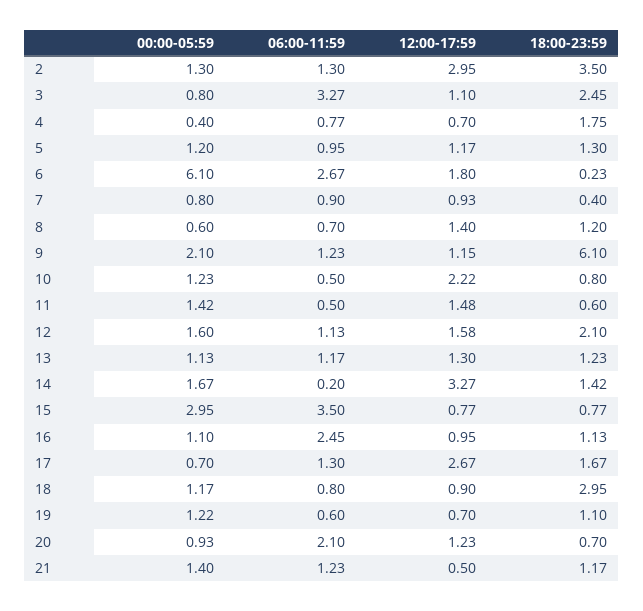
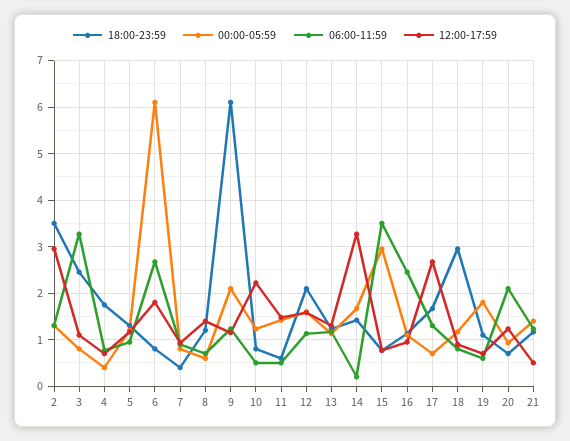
  {
    "00:00-05:59": {
      "2": 1.3,
      "3": 0.8,
      "4": 0.4,
      "5": 1.2,
      "6": 6.1,
      "7": 0.8,
      "8": 0.6,
      "9": 2.1,
      "10": 1.23,
      "11": 1.42,
      "12": 1.6,
      "13": 1.13,
      "14": 1.67,
      "15": 2.95,
      "16": 1.1,
      "17": 0.7,
      "18": 1.17,
-     "19": 1.22,
+     "19": 1.8,
      "20": 0.93,
      "21": 1.4
    },
    "06:00-11:59": {
      "2": 1.3,
      "3": 3.27,
      "4": 0.77,
      "5": 0.95,
      "6": 2.67,
      "7": 0.9,
      "8": 0.7,
      "9": 1.23,
      "10": 0.5,
      "11": 0.5,
      "12": 1.13,
      "13": 1.17,
      "14": 0.2,
      "15": 3.5,
      "16": 2.45,
      "17": 1.3,
      "18": 0.8,
      "19": 0.6,
      "20": 2.1,
      "21": 1.23
    },
    "12:00-17:59": {
      "2": 2.95,
      "3": 1.1,
      "4": 0.7,
      "5": 1.17,
      "6": 1.8,
      "7": 0.93,
      "8": 1.4,
      "9": 1.15,
      "10": 2.22,
      "11": 1.48,
      "12": 1.58,
      "13": 1.3,
      "14": 3.27,
      "15": 0.77,
      "16": 0.95,
      "17": 2.67,
      "18": 0.9,
      "19": 0.7,
      "20": 1.23,
      "21": 0.5
    },
    "18:00-23:59": {
      "2": 3.5,
      "3": 2.45,
      "4": 1.75,
      "5": 1.3,
-     "6": 0.23,
+     "6": 0.8,
      "7": 0.4,
      "8": 1.2,
      "9": 6.1,
      "10": 0.8,
      "11": 0.6,
      "12": 2.1,
      "13": 1.23,
      "14": 1.42,
      "15": 0.77,
      "16": 1.13,
      "17": 1.67,
      "18": 2.95,
      "19": 1.1,
      "20": 0.7,
      "21": 1.17
    }
  }

